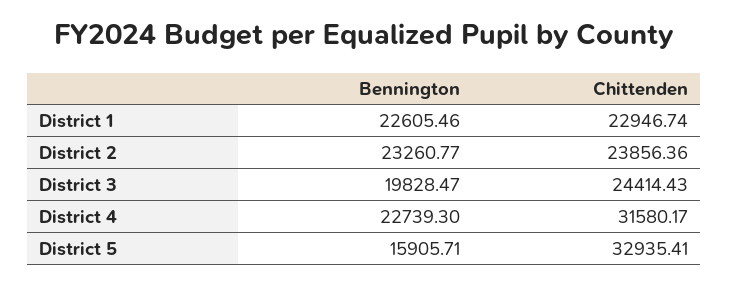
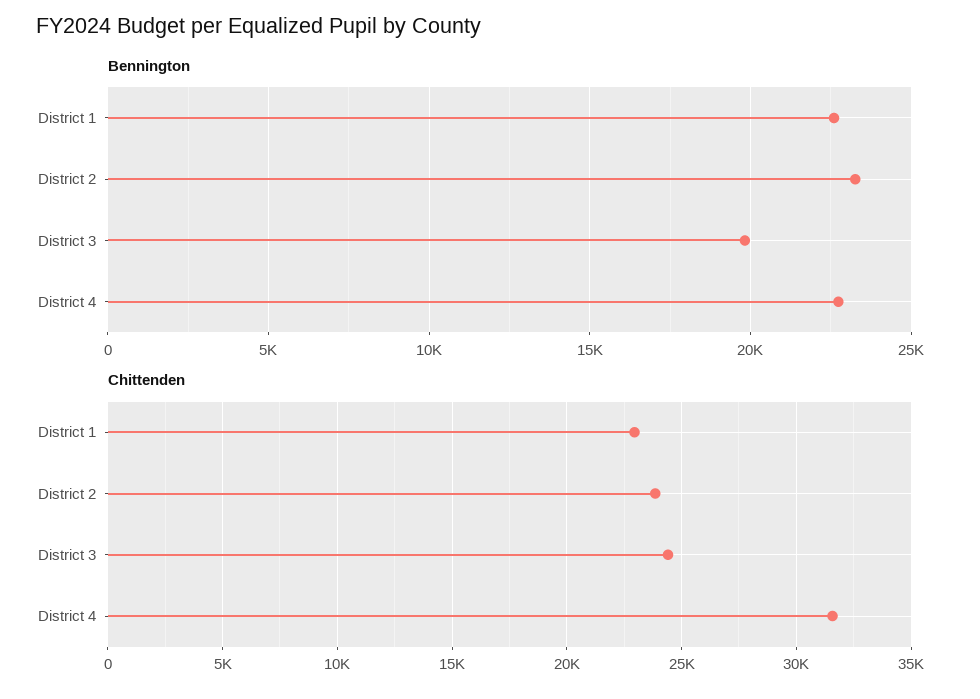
  {
    "Bennington": {
      "District 1": 22605.46,
      "District 2": 23260.77,
      "District 3": 19828.47,
-     "District 4": 22739.3,
+     "District 4": 22739.3
-     "District 5": 15905.71
    },
    "Chittenden": {
      "District 1": 22946.74,
      "District 2": 23856.36,
      "District 3": 24414.43,
-     "District 4": 31580.17,
+     "District 4": 31580.17
-     "District 5": 32935.41
    }
  }

